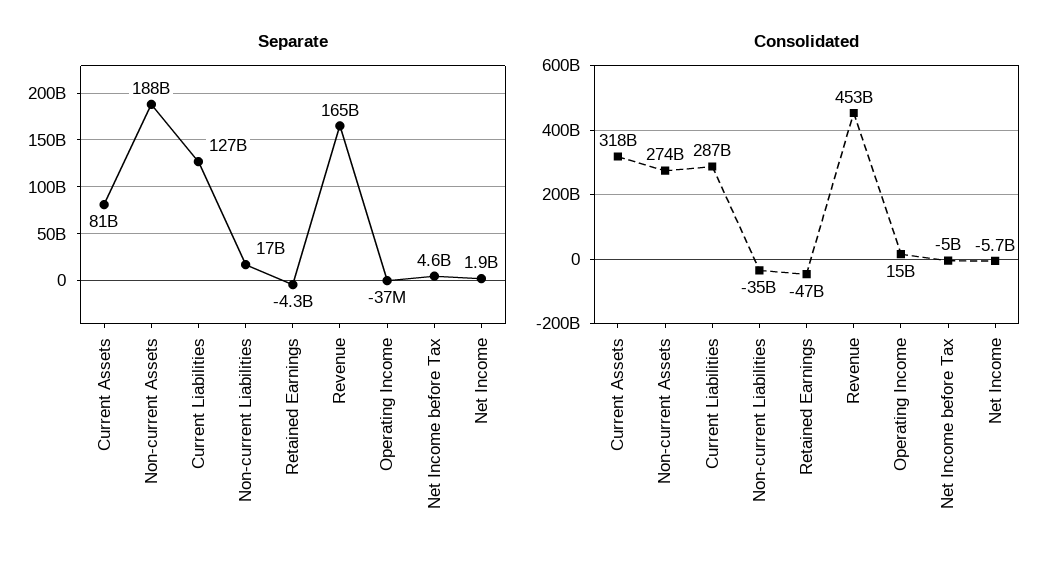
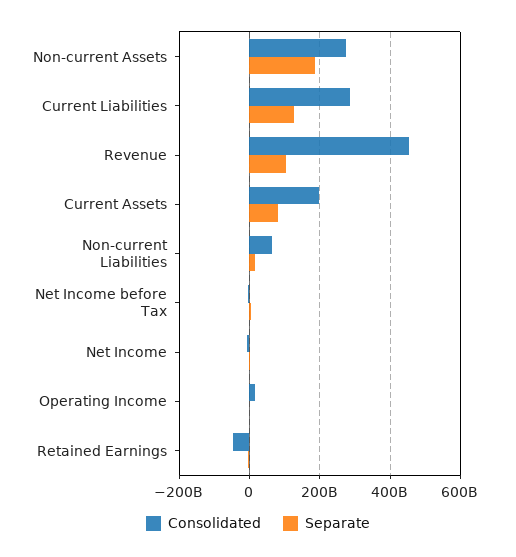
  {
    "Separate": {
      "Current Assets": 81000000000,
      "Non-current Assets": 188000000000,
      "Current Liabilities": 127000000000,
      "Non-current Liabilities": 17000000000,
      "Retained Earnings": -4300000000,
-     "Revenue": 165000000000,
+     "Revenue": 100000000000,
      "Operating Income": -37000000,
      "Net Income before Tax": 4600000000,
      "Net Income": 1900000000
    },
    "Consolidated": {
-     "Current Assets": 318000000000,
+     "Current Assets": 200000000000,
      "Non-current Assets": 274000000000,
      "Current Liabilities": 287000000000,
-     "Non-current Liabilities": -35000000000,
+     "Non-current Liabilities": 60000000000,
      "Retained Earnings": -47000000000,
      "Revenue": 453000000000,
      "Operating Income": 15000000000,
      "Net Income before Tax": -5000000000,
      "Net Income": -5700000000
    }
  }

